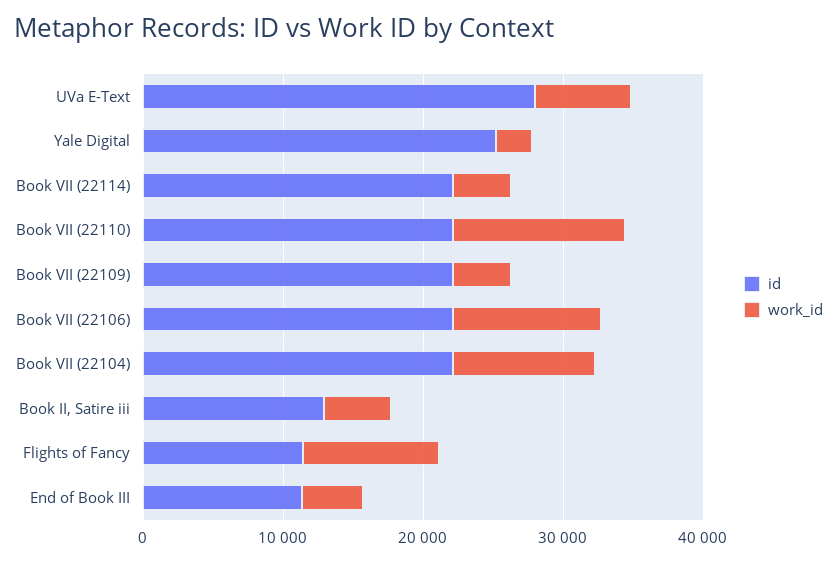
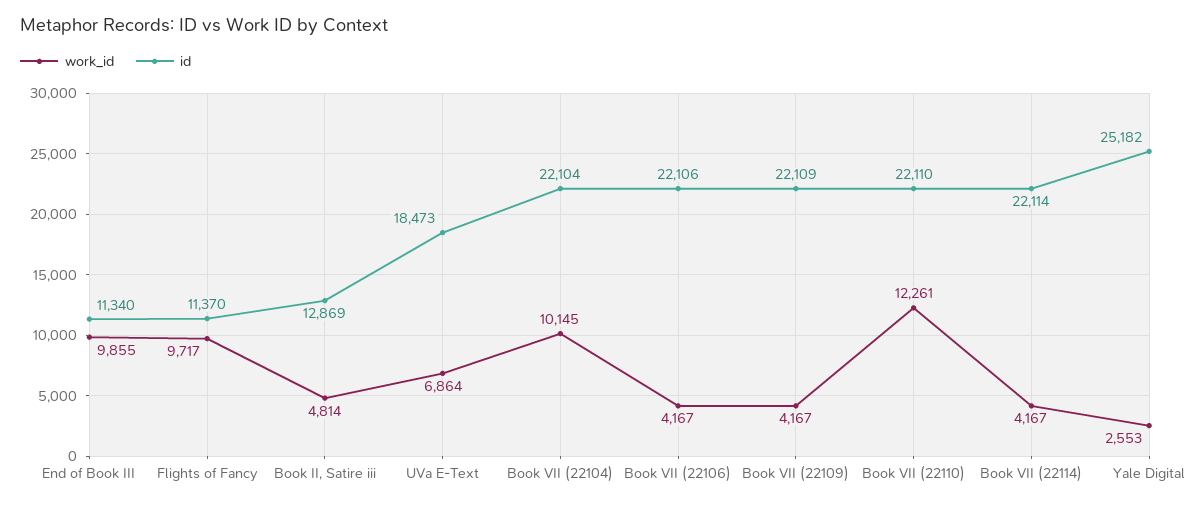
  {
    "id": {
-     "UVa E-Text": 28000,
+     "UVa E-Text": 18473,
      "Yale Digital": 25182,
      "Book VII (22114)": 22114,
      "Book VII (22110)": 22110,
      "Book VII (22109)": 22109,
      "Book VII (22106)": 22106,
      "Book VII (22104)": 22104,
      "Book II, Satire iii": 12869,
      "Flights of Fancy": 11370,
      "End of Book III": 11340
    },
    "work_id": {
      "UVa E-Text": 6864,
      "Yale Digital": 2553,
      "Book VII (22114)": 4167,
      "Book VII (22110)": 12261,
      "Book VII (22109)": 4167,
-     "Book VII (22106)": 10000,
+     "Book VII (22106)": 4167,
      "Book VII (22104)": 10145,
      "Book II, Satire iii": 4814,
      "Flights of Fancy": 9717,
-     "End of Book III": 4000
+     "End of Book III": 9855
    }
  }

